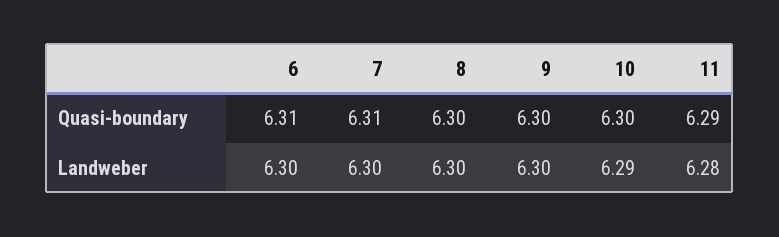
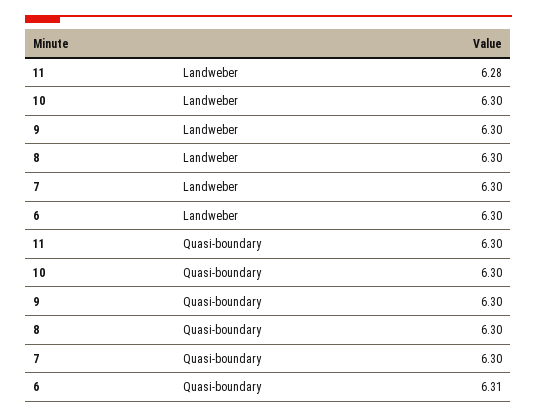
  {
    "6": {
      "Quasi-boundary": 6.31,
      "Landweber": 6.3
    },
    "7": {
-     "Quasi-boundary": 6.31,
+     "Quasi-boundary": 6.3,
      "Landweber": 6.3
    },
    "8": {
      "Quasi-boundary": 6.3,
      "Landweber": 6.3
    },
    "9": {
      "Quasi-boundary": 6.3,
      "Landweber": 6.3
    },
    "10": {
      "Quasi-boundary": 6.3,
-     "Landweber": 6.29
+     "Landweber": 6.3
    },
    "11": {
-     "Quasi-boundary": 6.29,
+     "Quasi-boundary": 6.3,
      "Landweber": 6.28
    }
  }

